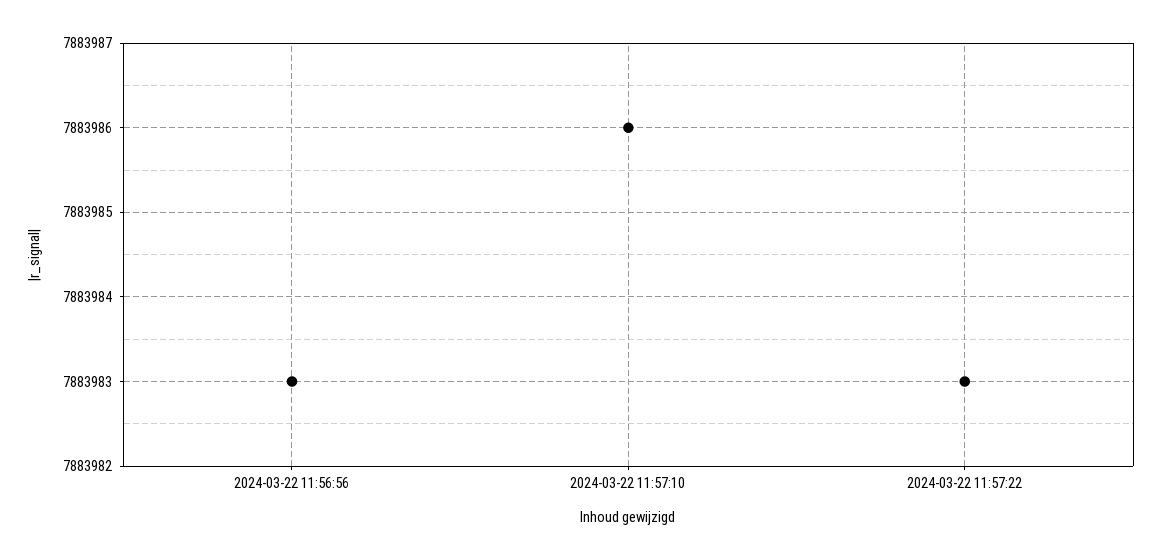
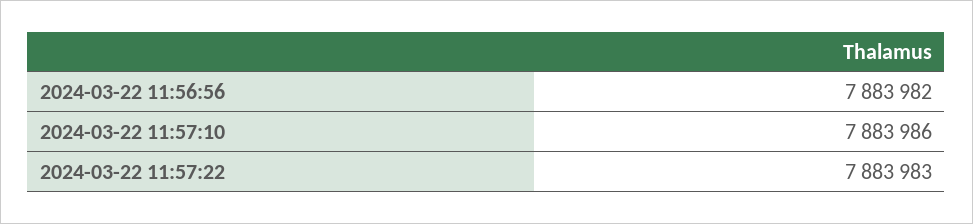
  {
-   "2024-03-22 11:56:56": 7883983,
+   "2024-03-22 11:56:56": 7883982,
    "2024-03-22 11:57:10": 7883986,
    "2024-03-22 11:57:22": 7883983
  }

